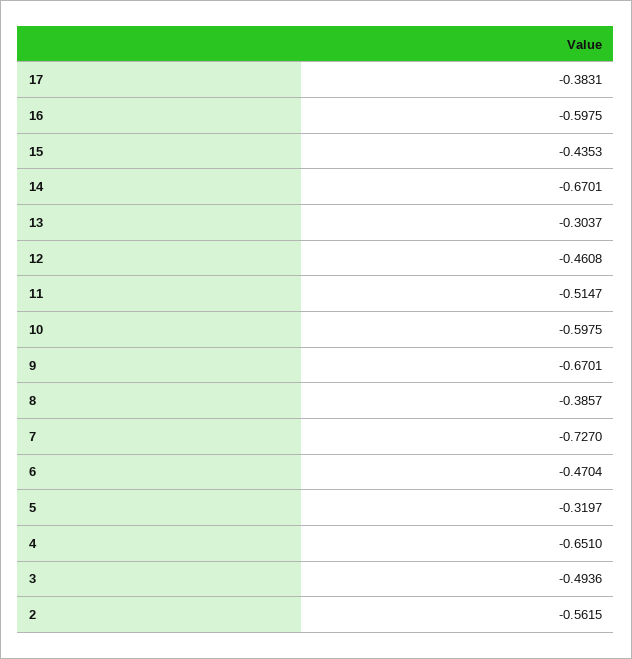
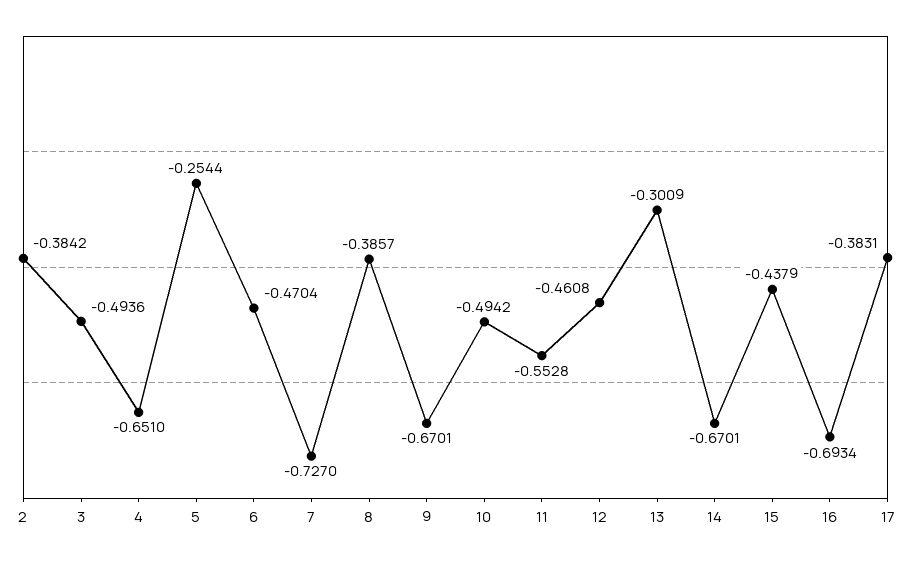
  {
    "17": -0.3831,
-   "16": -0.5975,
+   "16": -0.6934,
-   "15": -0.4353,
+   "15": -0.4379,
    "14": -0.6701,
-   "13": -0.3037,
+   "13": -0.3009,
    "12": -0.4608,
-   "11": -0.5147,
+   "11": -0.5528,
-   "10": -0.5975,
+   "10": -0.4942,
    "9": -0.6701,
    "8": -0.3857,
    "7": -0.727,
    "6": -0.4704,
-   "5": -0.3197,
+   "5": -0.2544,
    "4": -0.651,
    "3": -0.4936,
-   "2": -0.5615
+   "2": -0.3842
  }

